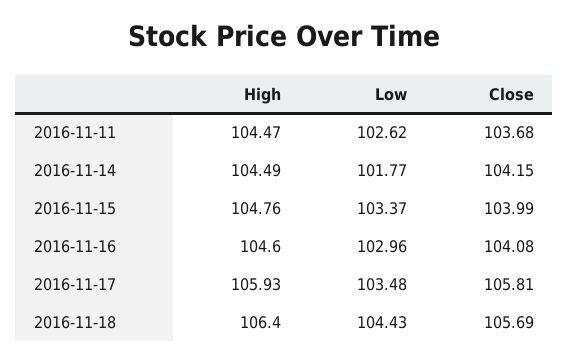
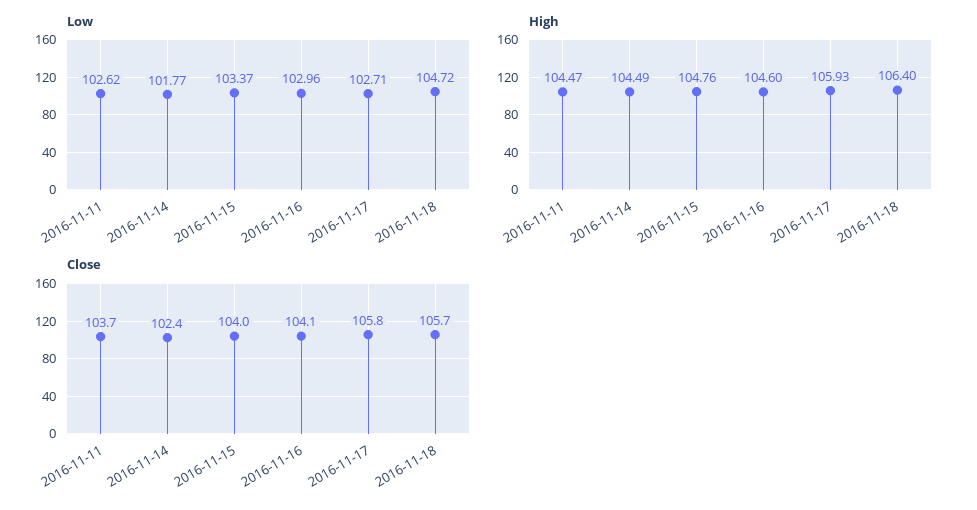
  {
    "High": {
      "2016-11-11": 104.47,
      "2016-11-14": 104.49,
      "2016-11-15": 104.76,
      "2016-11-16": 104.6,
      "2016-11-17": 105.93,
      "2016-11-18": 106.4
    },
    "Low": {
      "2016-11-11": 102.62,
      "2016-11-14": 101.77,
      "2016-11-15": 103.37,
      "2016-11-16": 102.96,
-     "2016-11-17": 103.48,
+     "2016-11-17": 102.71,
-     "2016-11-18": 104.43
+     "2016-11-18": 104.72
    },
    "Close": {
      "2016-11-11": 103.68,
-     "2016-11-14": 104.15,
+     "2016-11-14": 102.4,
      "2016-11-15": 103.99,
      "2016-11-16": 104.08,
      "2016-11-17": 105.81,
      "2016-11-18": 105.69
    }
  }

